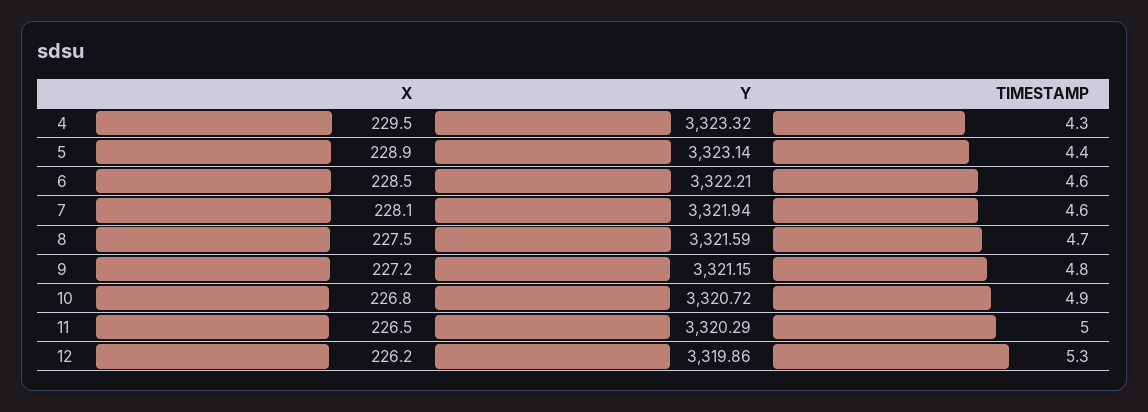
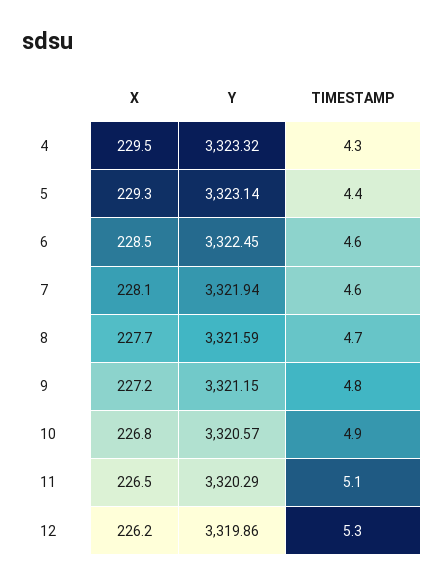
  {
    "X": {
      "4": 229.5,
-     "5": 228.9,
+     "5": 229.3,
      "6": 228.5,
      "7": 228.1,
-     "8": 227.5,
+     "8": 227.7,
      "9": 227.2,
      "10": 226.8,
      "11": 226.5,
      "12": 226.2
    },
    "Y": {
      "4": 3323.32,
      "5": 3323.14,
-     "6": 3322.21,
+     "6": 3322.45,
      "7": 3321.94,
      "8": 3321.59,
      "9": 3321.15,
-     "10": 3320.72,
+     "10": 3320.57,
      "11": 3320.29,
      "12": 3319.86
    },
    "TIMESTAMP": {
      "4": 4.3,
      "5": 4.4,
      "6": 4.6,
      "7": 4.6,
      "8": 4.7,
      "9": 4.8,
      "10": 4.9,
-     "11": 5,
+     "11": 5.1,
      "12": 5.3
    }
  }

